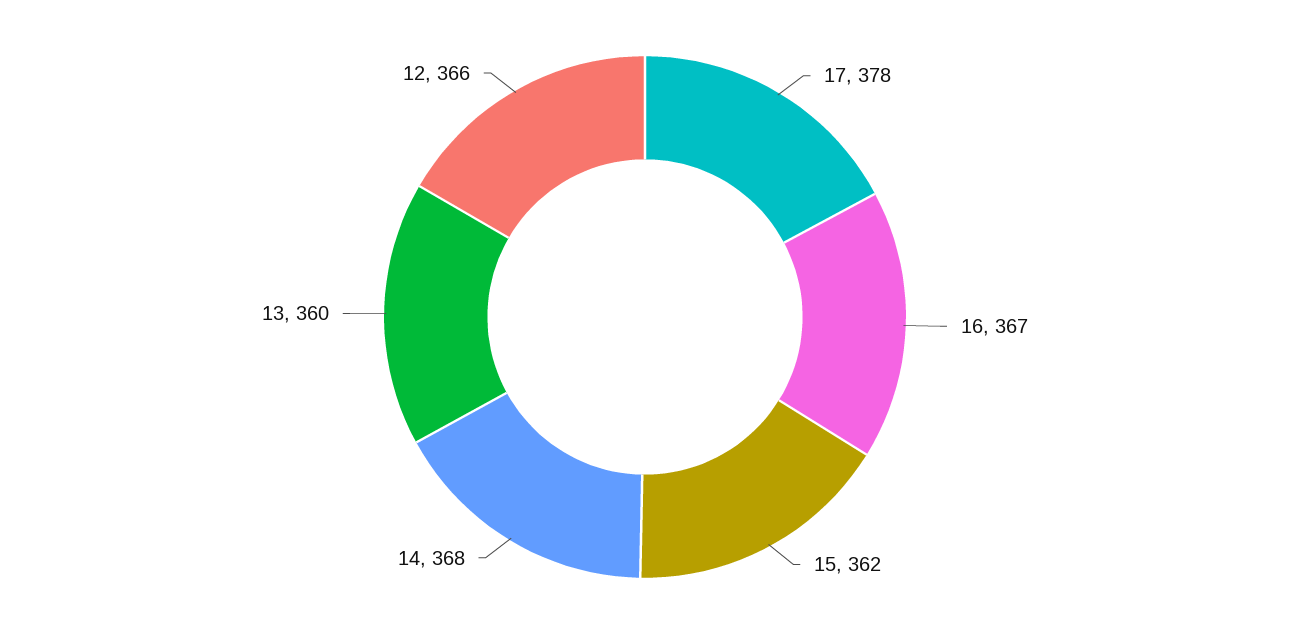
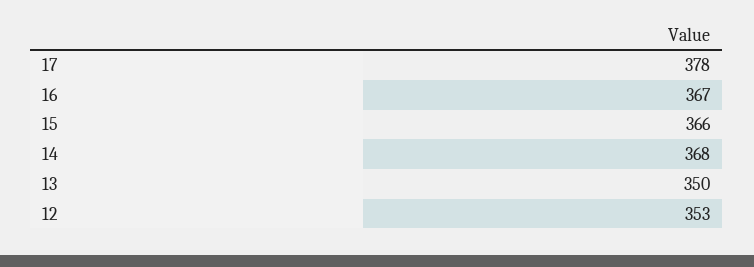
  {
    "17": 378,
    "16": 367,
-   "15": 362,
+   "15": 366,
    "14": 368,
-   "13": 360,
+   "13": 350,
-   "12": 366
+   "12": 353
  }

